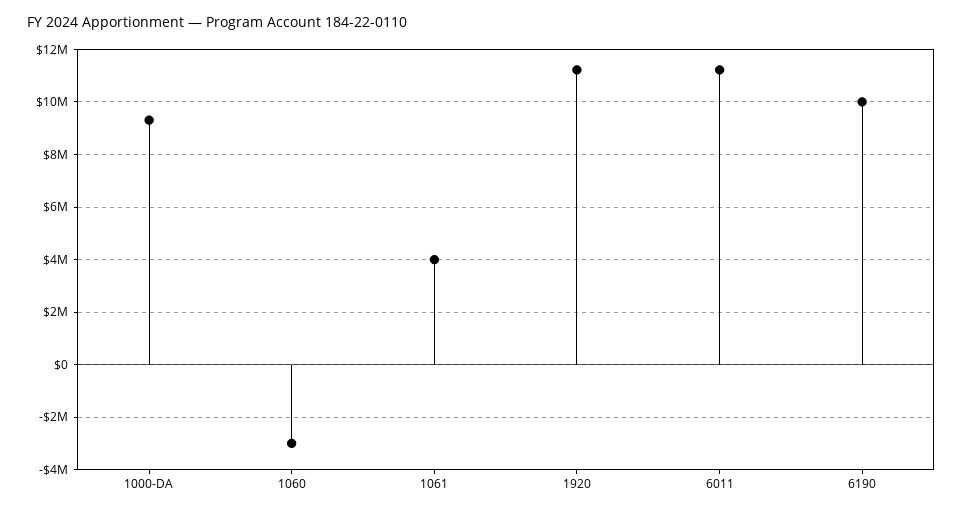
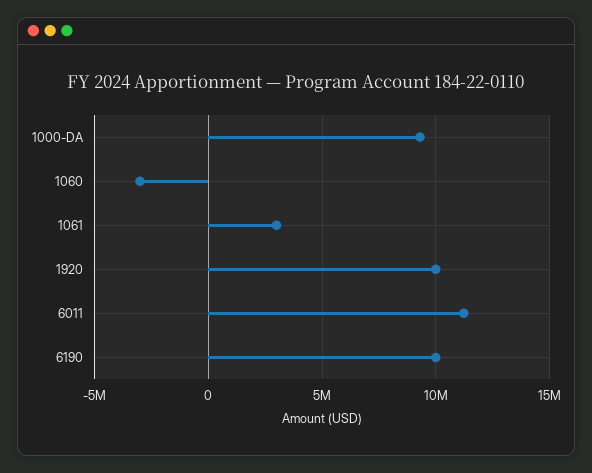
  {
    "1000-DA": 9250000,
    "1060": -3000000,
-   "1061": 4000000,
+   "1061": 3000000,
-   "1920": 11250000,
+   "1920": 10000000,
    "6011": 11250000,
    "6190": 10000000
  }

